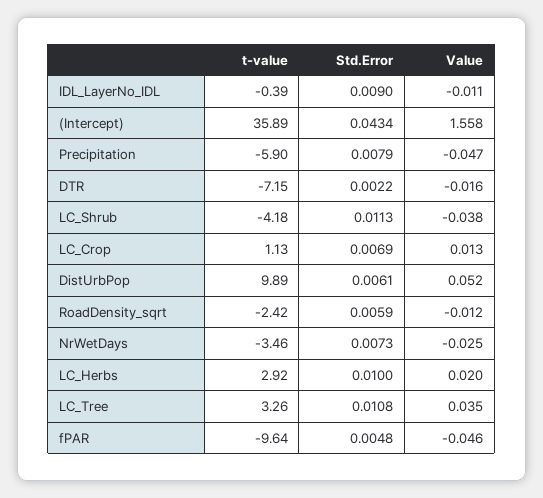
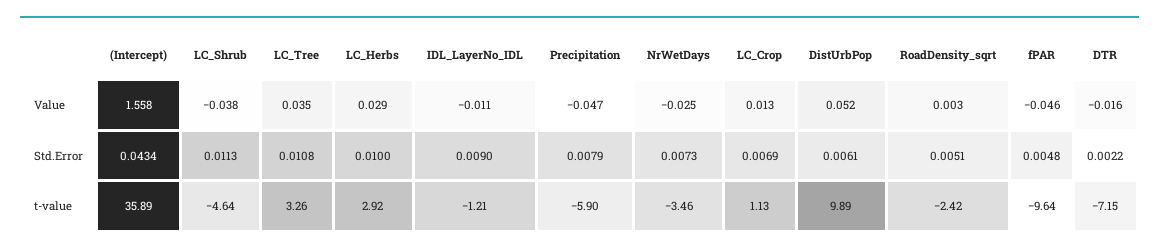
  {
    "t-value": {
-     "IDL_LayerNo_IDL": -0.39,
+     "IDL_LayerNo_IDL": -1.21,
      "(Intercept)": 35.89,
      "Precipitation": -5.9,
      "DTR": -7.15,
-     "LC_Shrub": -4.18,
+     "LC_Shrub": -4.64,
      "LC_Crop": 1.13,
      "DistUrbPop": 9.89,
      "RoadDensity_sqrt": -2.42,
      "NrWetDays": -3.46,
      "LC_Herbs": 2.92,
      "LC_Tree": 3.26,
      "fPAR": -9.64
    },
    "Std.Error": {
      "IDL_LayerNo_IDL": 0.009,
      "(Intercept)": 0.0434,
      "Precipitation": 0.0079,
      "DTR": 0.0022,
      "LC_Shrub": 0.0113,
      "LC_Crop": 0.0069,
      "DistUrbPop": 0.0061,
-     "RoadDensity_sqrt": 0.0059,
+     "RoadDensity_sqrt": 0.0051,
      "NrWetDays": 0.0073,
      "LC_Herbs": 0.01,
      "LC_Tree": 0.0108,
      "fPAR": 0.0048
    },
    "Value": {
      "IDL_LayerNo_IDL": -0.011,
      "(Intercept)": 1.558,
      "Precipitation": -0.047,
      "DTR": -0.016,
      "LC_Shrub": -0.038,
      "LC_Crop": 0.013,
      "DistUrbPop": 0.052,
-     "RoadDensity_sqrt": -0.012,
+     "RoadDensity_sqrt": 0.003,
      "NrWetDays": -0.025,
-     "LC_Herbs": 0.02,
+     "LC_Herbs": 0.029,
      "LC_Tree": 0.035,
      "fPAR": -0.046
    }
  }

